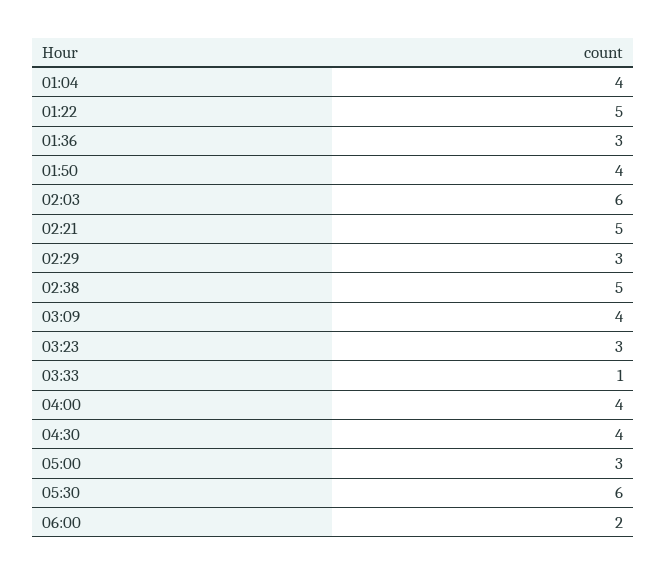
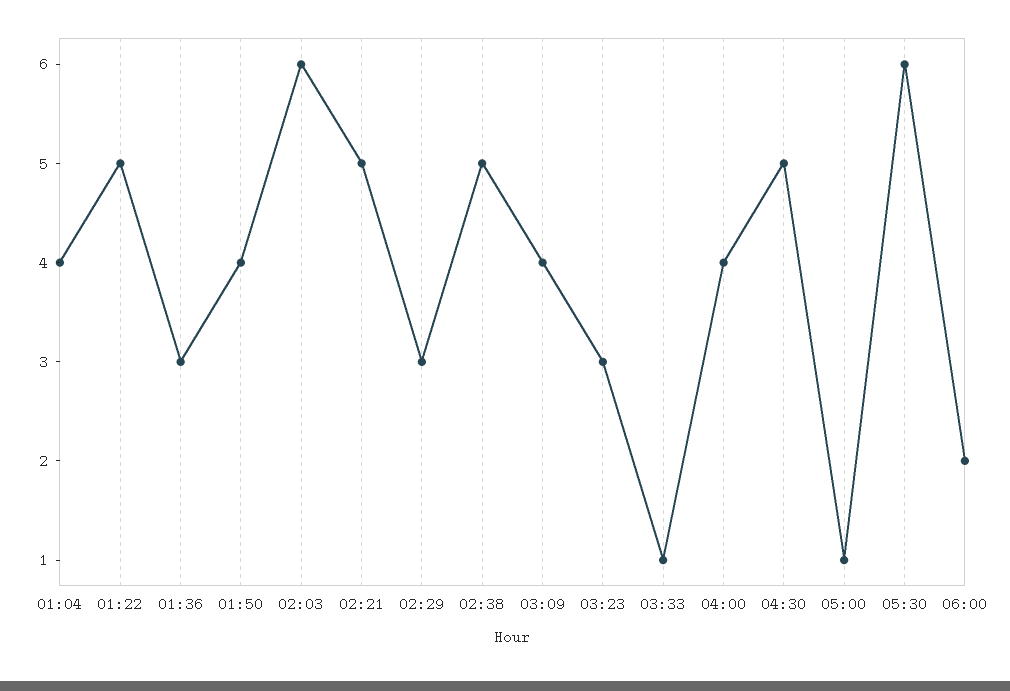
  {
    "01:04": 4,
    "01:22": 5,
    "01:36": 3,
    "01:50": 4,
    "02:03": 6,
    "02:21": 5,
    "02:29": 3,
    "02:38": 5,
    "03:09": 4,
    "03:23": 3,
    "03:33": 1,
    "04:00": 4,
-   "04:30": 4,
+   "04:30": 5,
-   "05:00": 3,
+   "05:00": 1,
    "05:30": 6,
    "06:00": 2
  }

